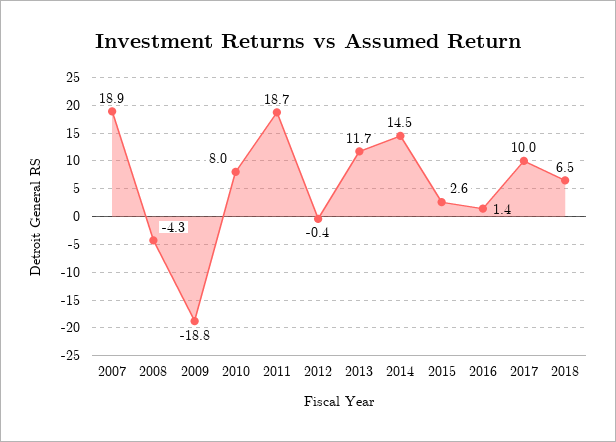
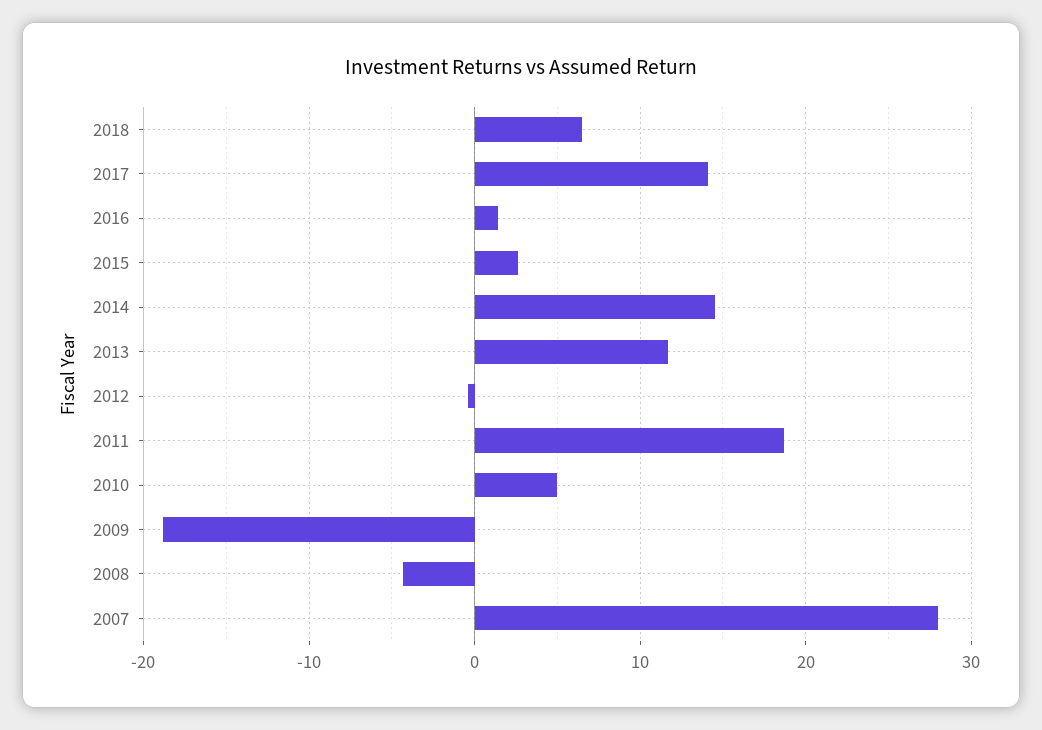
  {
-   "2007": 18.9,
+   "2007": 28,
    "2008": -4.3,
    "2009": -18.8,
-   "2010": 8,
+   "2010": 5,
    "2011": 18.7,
    "2012": -0.4,
    "2013": 11.7,
    "2014": 14.5,
    "2015": 2.6,
    "2016": 1.4,
-   "2017": 10,
+   "2017": 14,
    "2018": 6.5
  }

